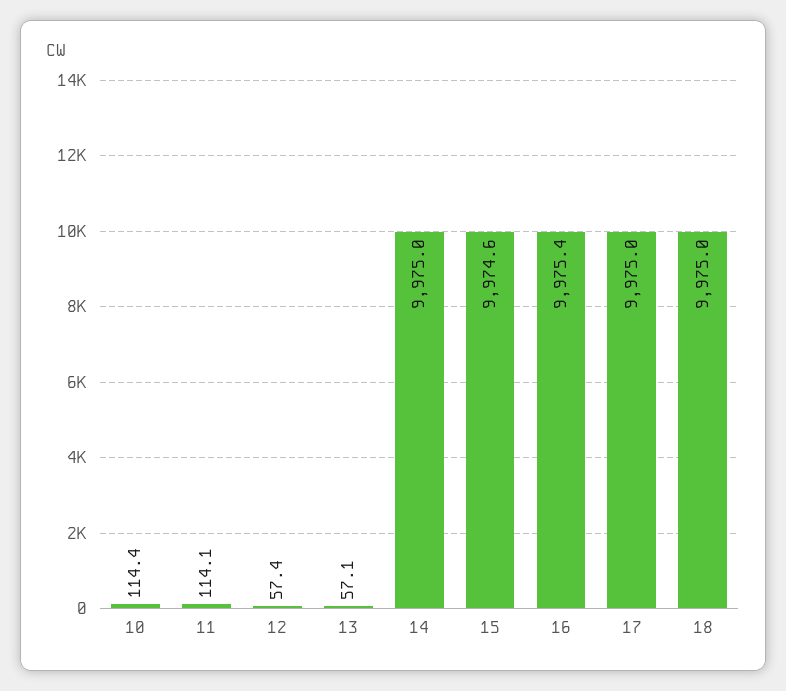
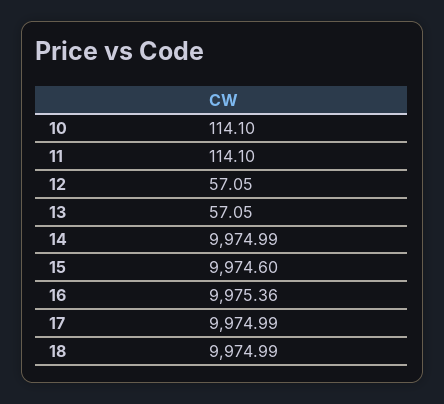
  {
-   "10": 114.4,
+   "10": 114.1,
    "11": 114.1,
-   "12": 57.4,
+   "12": 57.05,
    "13": 57.05,
    "14": 9974.99,
    "15": 9974.6,
    "16": 9975.36,
    "17": 9974.99,
    "18": 9974.99
  }

